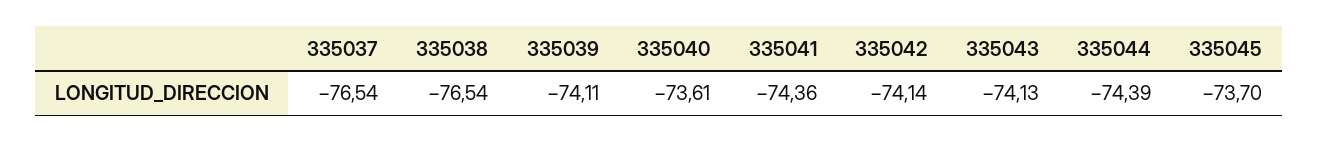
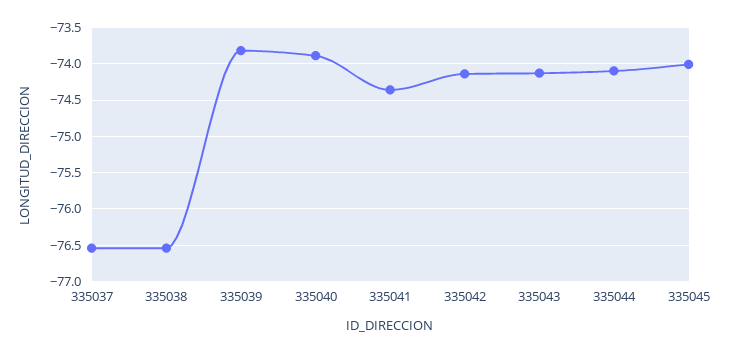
  {
    "335037": -76.54,
    "335038": -76.54,
-   "335039": -74.11,
+   "335039": -73.8,
-   "335040": -73.61,
+   "335040": -73.9,
    "335041": -74.36,
    "335042": -74.14,
    "335043": -74.13,
-   "335044": -74.39,
+   "335044": -74.1,
-   "335045": -73.7
+   "335045": -74
  }

